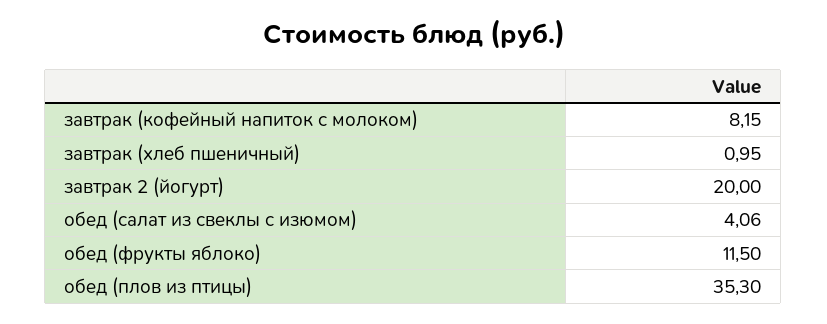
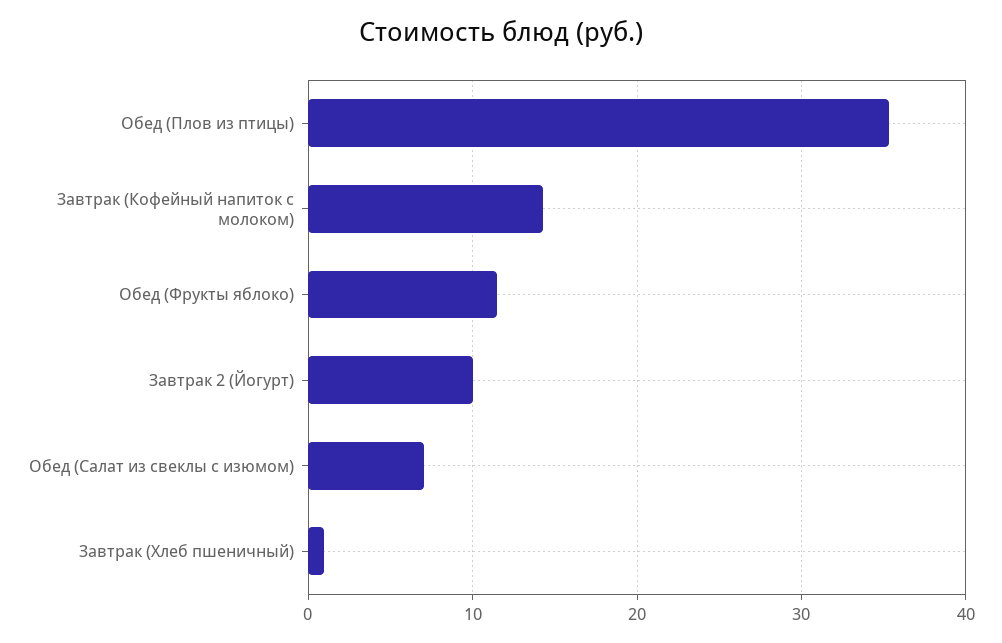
  {
-   "завтрак (кофейный напиток с молоком)": 8.15,
+   "завтрак (кофейный напиток с молоком)": 14,
    "завтрак (хлеб пшеничный)": 0.95,
-   "завтрак 2 (йогурт)": 20,
+   "завтрак 2 (йогурт)": 10,
-   "обед (салат из свеклы с изюмом)": 4.06,
+   "обед (салат из свеклы с изюмом)": 7,
    "обед (фрукты яблоко)": 11.5,
    "обед (плов из птицы)": 35.3
  }

